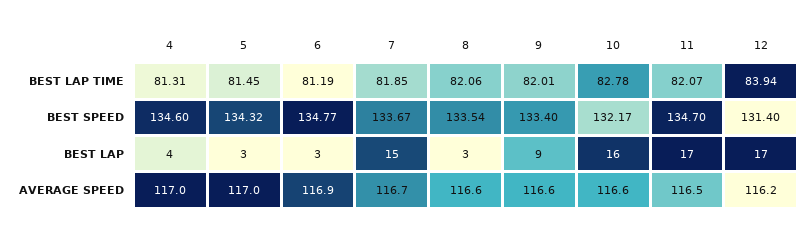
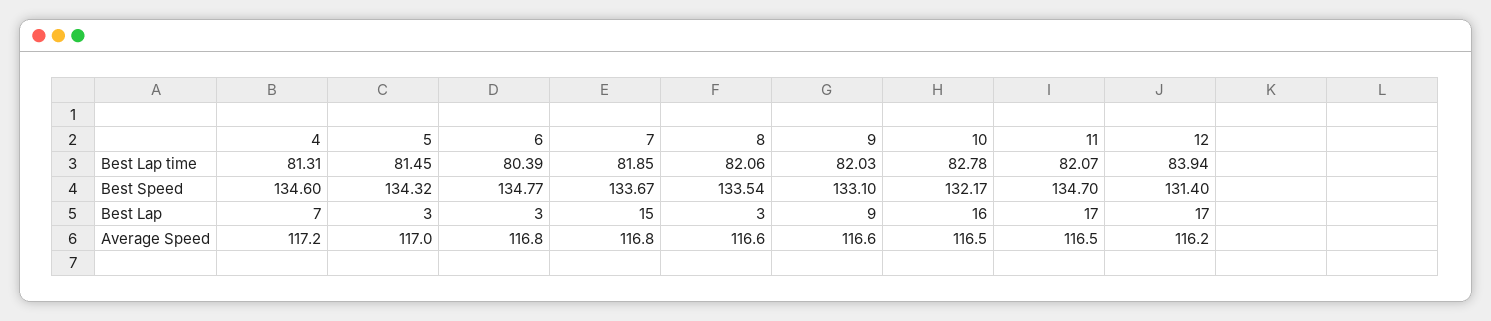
  {
    "4": {
      "BEST LAP TIME": 81.31,
      "BEST SPEED": 134.6,
-     "BEST LAP": 4,
+     "BEST LAP": 7,
-     "AVERAGE SPEED": 117
+     "AVERAGE SPEED": 117.2
    },
    "5": {
      "BEST LAP TIME": 81.45,
      "BEST SPEED": 134.32,
      "BEST LAP": 3,
      "AVERAGE SPEED": 117
    },
    "6": {
-     "BEST LAP TIME": 81.19,
+     "BEST LAP TIME": 80.39,
      "BEST SPEED": 134.77,
      "BEST LAP": 3,
-     "AVERAGE SPEED": 116.9
+     "AVERAGE SPEED": 116.8
    },
    "7": {
      "BEST LAP TIME": 81.85,
      "BEST SPEED": 133.67,
      "BEST LAP": 15,
-     "AVERAGE SPEED": 116.7
+     "AVERAGE SPEED": 116.8
    },
    "8": {
      "BEST LAP TIME": 82.06,
      "BEST SPEED": 133.54,
      "BEST LAP": 3,
      "AVERAGE SPEED": 116.6
    },
    "9": {
-     "BEST LAP TIME": 82.01,
+     "BEST LAP TIME": 82.03,
-     "BEST SPEED": 133.4,
+     "BEST SPEED": 133.1,
      "BEST LAP": 9,
      "AVERAGE SPEED": 116.6
    },
    "10": {
      "BEST LAP TIME": 82.78,
      "BEST SPEED": 132.17,
      "BEST LAP": 16,
-     "AVERAGE SPEED": 116.6
+     "AVERAGE SPEED": 116.5
    },
    "11": {
      "BEST LAP TIME": 82.07,
      "BEST SPEED": 134.7,
      "BEST LAP": 17,
      "AVERAGE SPEED": 116.5
    },
    "12": {
      "BEST LAP TIME": 83.94,
      "BEST SPEED": 131.4,
      "BEST LAP": 17,
      "AVERAGE SPEED": 116.2
    }
  }

